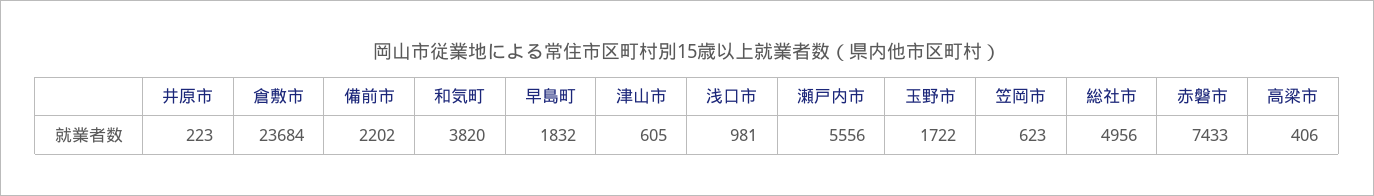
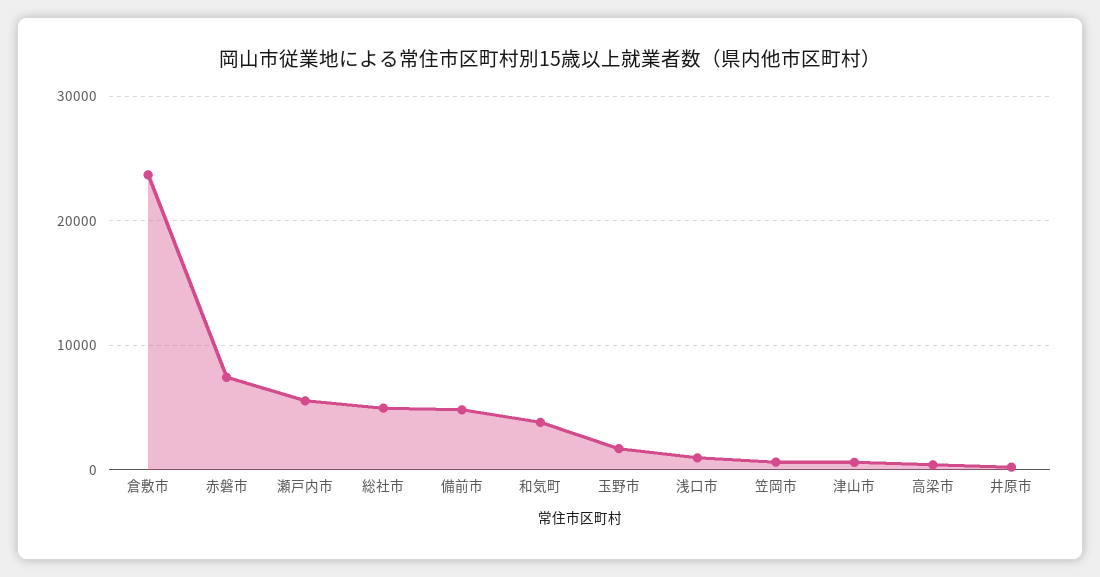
  {
    "井原市": 223,
    "倉敷市": 23684,
-   "備前市": 2202,
+   "備前市": 5000,
    "和気町": 3820,
-   "早島町": 1832,
    "津山市": 605,
    "浅口市": 981,
    "瀬戸内市": 5556,
    "玉野市": 1722,
    "笠岡市": 623,
    "総社市": 4956,
    "赤磐市": 7433,
    "高梁市": 406
  }

